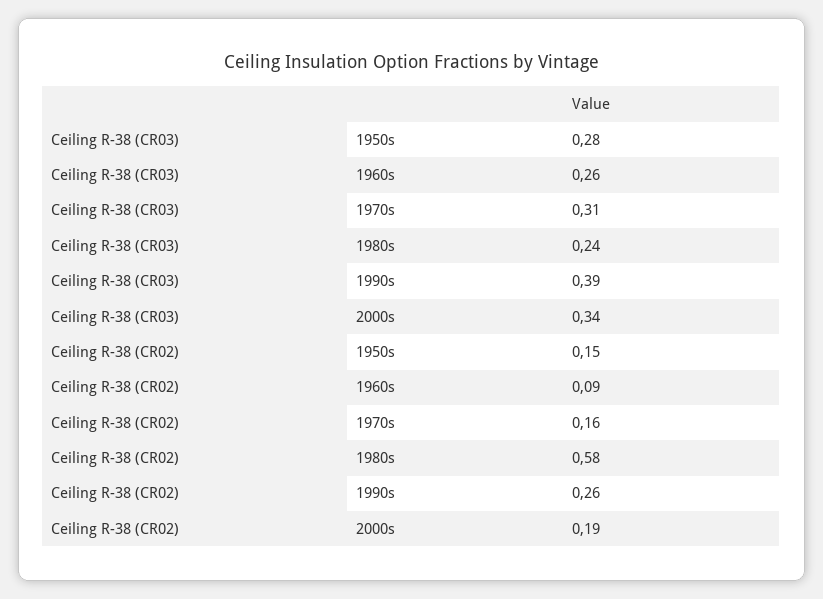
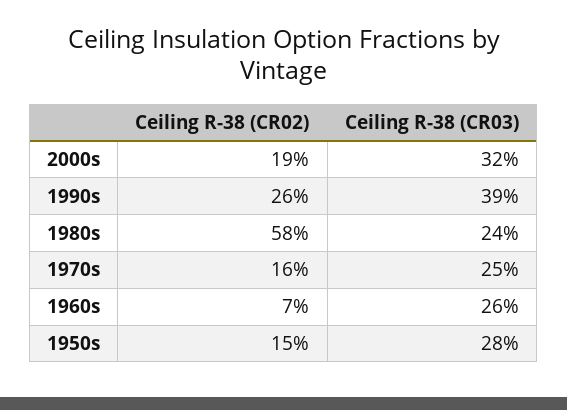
  {
    "Ceiling R-38 (CR03)": {
      "1950s": 0.28,
      "1960s": 0.26,
-     "1970s": 0.31,
+     "1970s": 0.25,
      "1980s": 0.24,
      "1990s": 0.39,
-     "2000s": 0.34
+     "2000s": 0.32
    },
    "Ceiling R-38 (CR02)": {
      "1950s": 0.15,
-     "1960s": 0.09,
+     "1960s": 0.07,
      "1970s": 0.16,
      "1980s": 0.58,
      "1990s": 0.26,
      "2000s": 0.19
    }
  }

